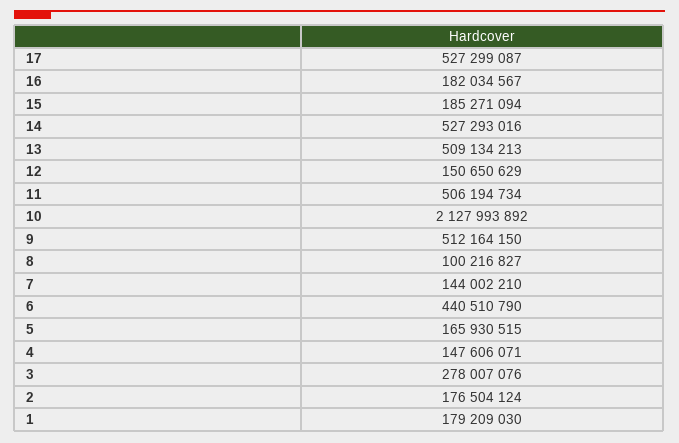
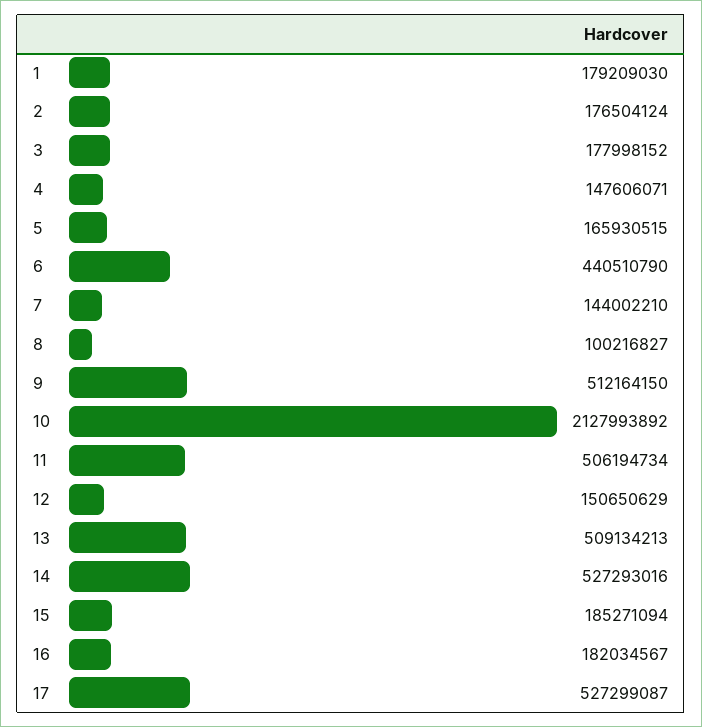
  {
    "17": 527299087,
    "16": 182034567,
    "15": 185271094,
    "14": 527293016,
    "13": 509134213,
    "12": 150650629,
    "11": 506194734,
    "10": 2127993892,
    "9": 512164150,
    "8": 100216827,
    "7": 144002210,
    "6": 440510790,
    "5": 165930515,
    "4": 147606071,
-   "3": 278007076,
+   "3": 177998152,
    "2": 176504124,
    "1": 179209030
  }

